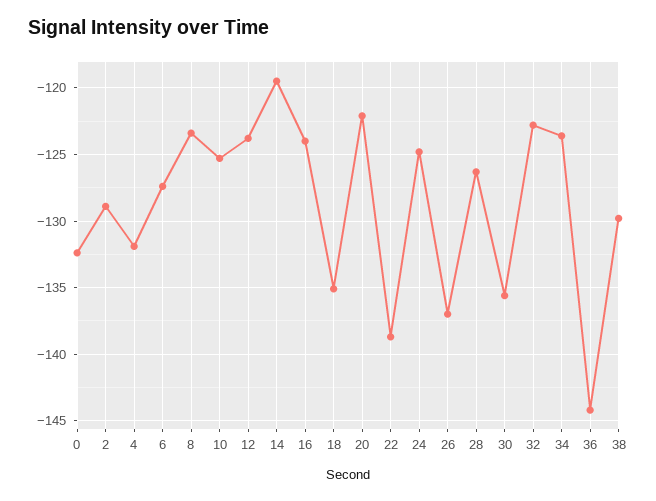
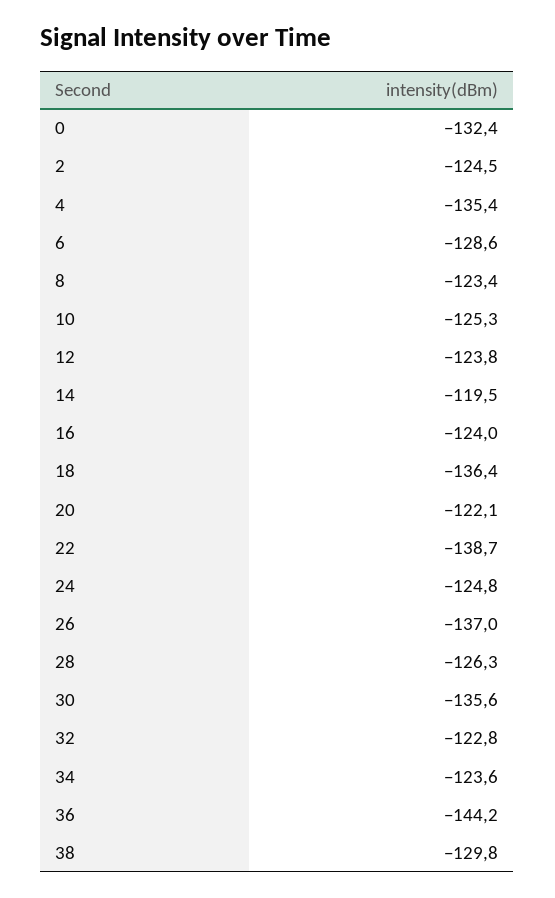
  {
    "0": -132.4,
-   "2": -129,
+   "2": -124.5,
-   "4": -132,
+   "4": -135.4,
-   "6": -127.5,
+   "6": -128.6,
    "8": -123.4,
    "10": -125.3,
    "12": -123.8,
    "14": -119.5,
    "16": -124,
-   "18": -135,
+   "18": -136.4,
    "20": -122.1,
    "22": -138.7,
    "24": -124.8,
    "26": -137,
    "28": -126.3,
    "30": -135.6,
    "32": -122.8,
    "34": -123.6,
    "36": -144.2,
    "38": -129.8
  }

